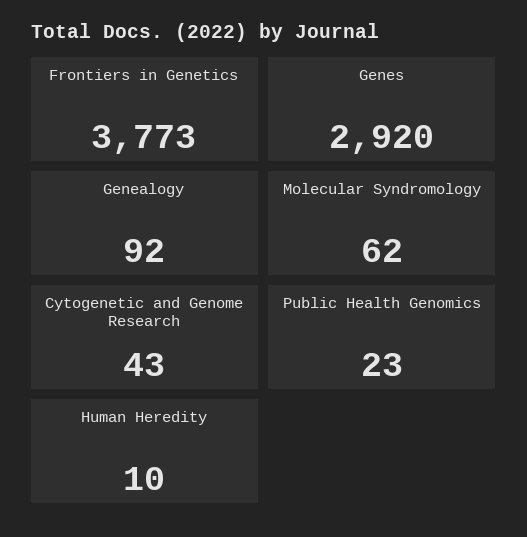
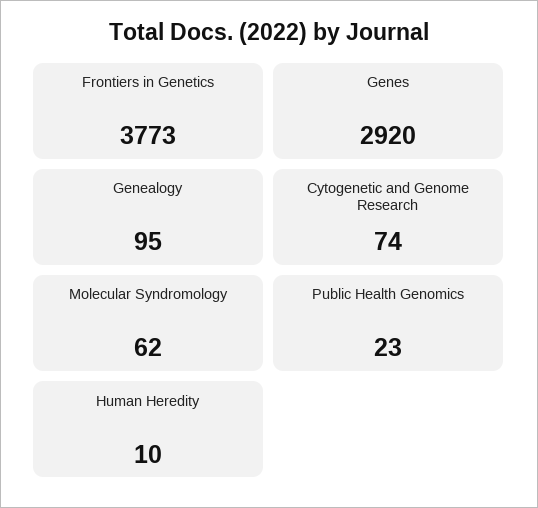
  {
    "Frontiers in Genetics": 3773,
    "Genes": 2920,
-   "Genealogy": 92,
+   "Genealogy": 95,
    "Molecular Syndromology": 62,
-   "Cytogenetic and Genome Research": 43,
+   "Cytogenetic and Genome Research": 74,
    "Public Health Genomics": 23,
    "Human Heredity": 10
  }

